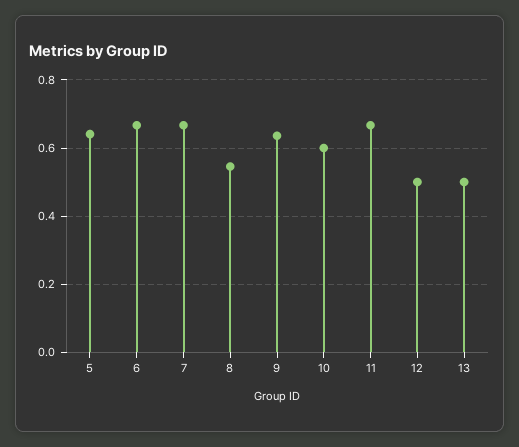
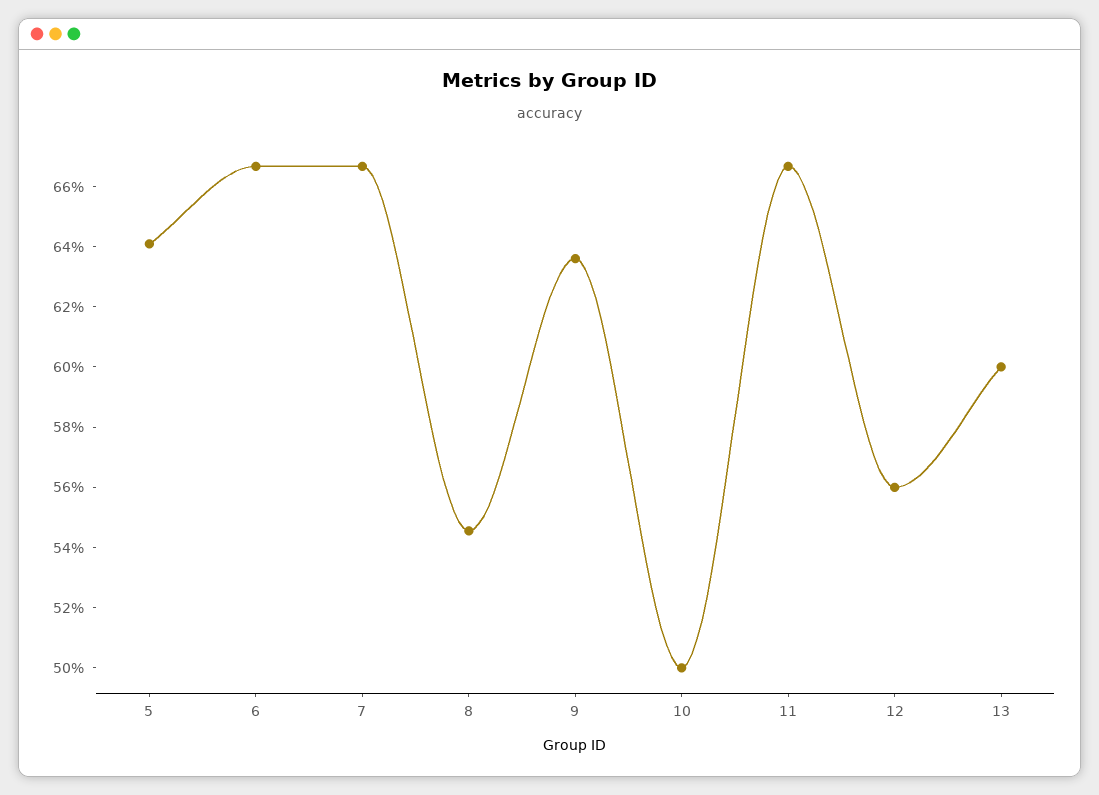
  {
    "5": 0.64,
    "6": 0.665,
    "7": 0.665,
    "8": 0.545,
    "9": 0.635,
-   "10": 0.6,
+   "10": 0.5,
    "11": 0.665,
-   "12": 0.5,
+   "12": 0.56,
-   "13": 0.5
+   "13": 0.6
  }

